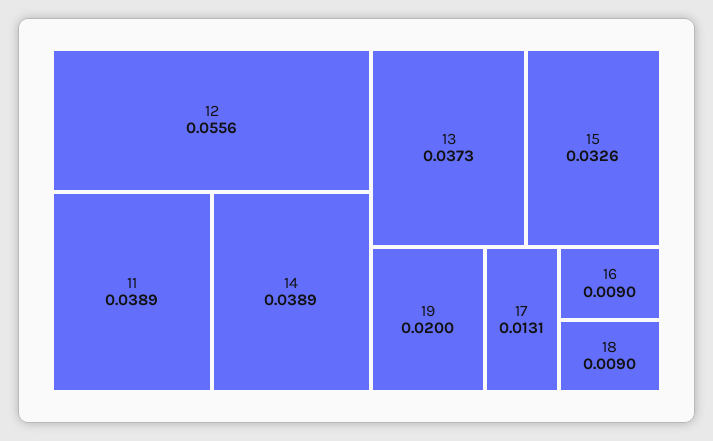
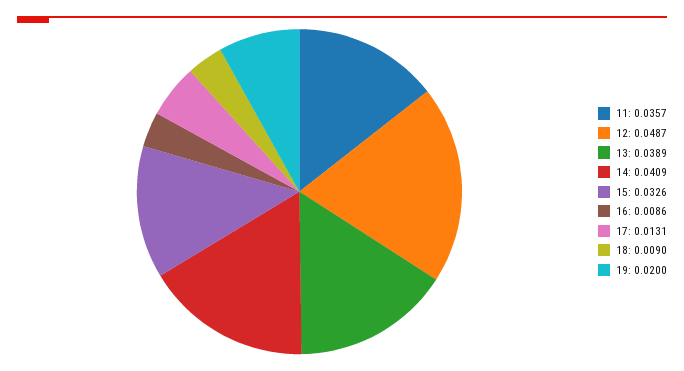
  {
-   "12": 0.0556,
+   "12": 0.0487,
-   "11": 0.0389,
+   "11": 0.0357,
-   "14": 0.0389,
+   "14": 0.0409,
-   "13": 0.0373,
+   "13": 0.0389,
    "15": 0.0326,
    "19": 0.02,
    "17": 0.0131,
-   "16": 0.009,
+   "16": 0.0086,
    "18": 0.009
  }

